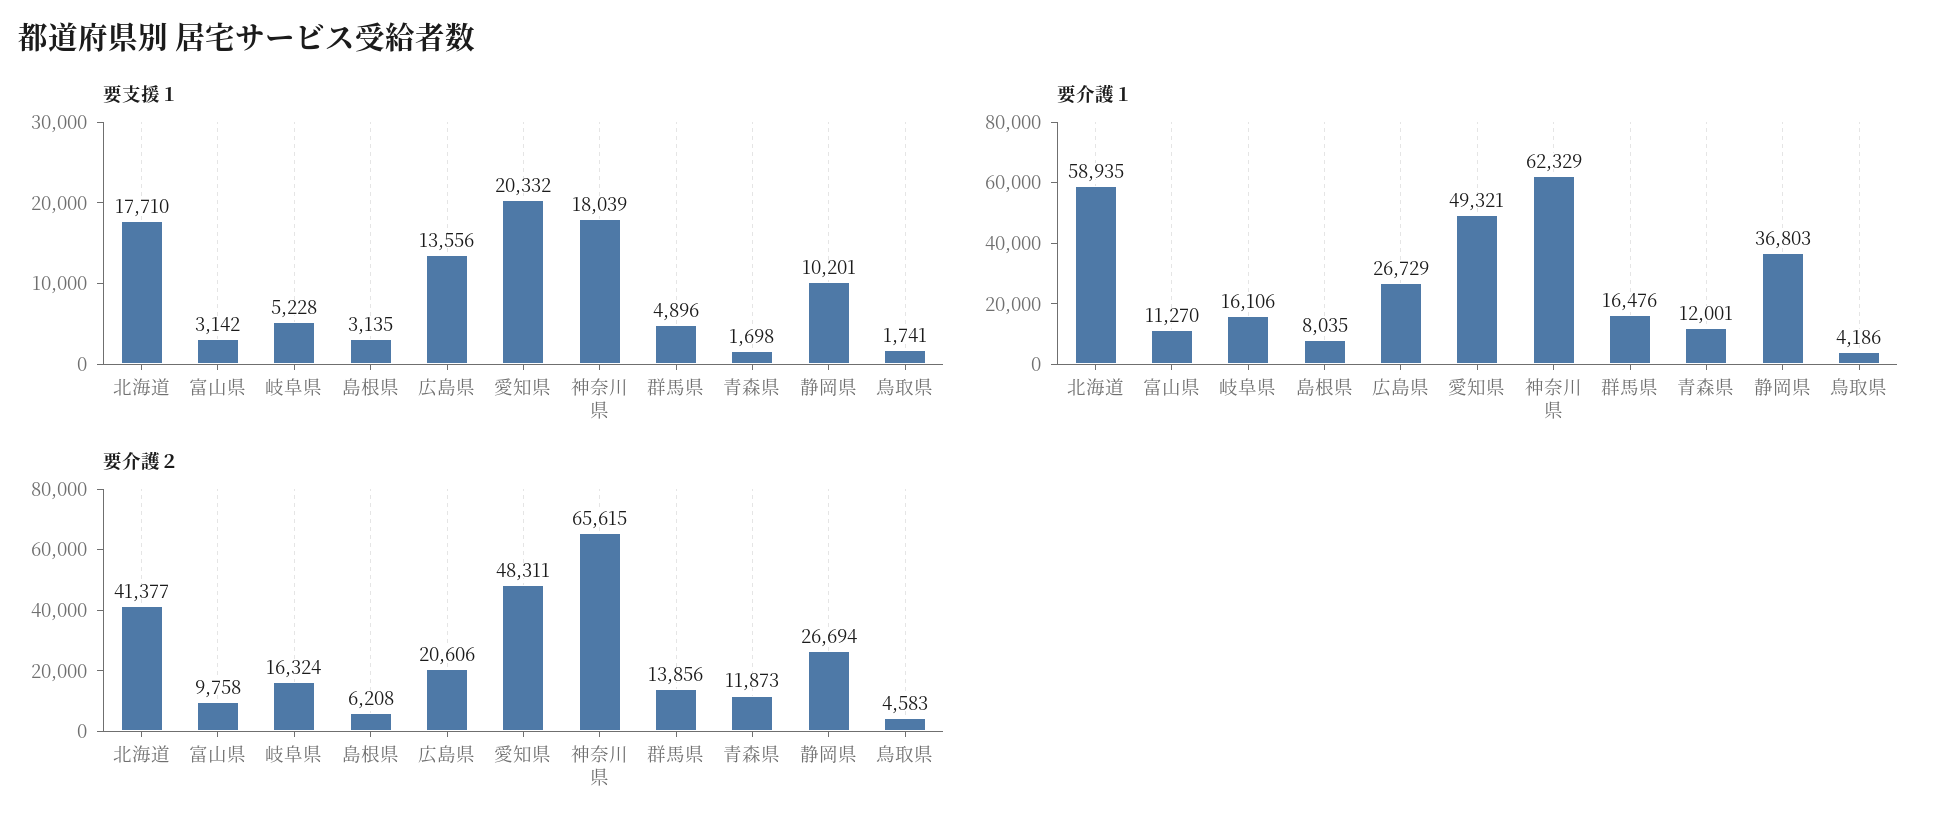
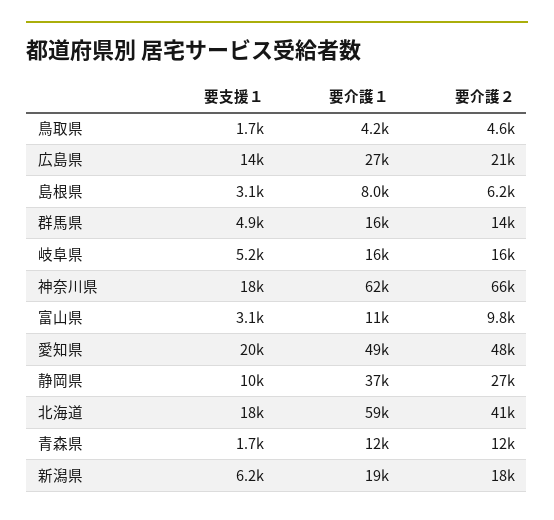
  {
    "要支援１": {
      "北海道": 17710,
      "富山県": 3142,
      "岐阜県": 5228,
      "島根県": 3135,
      "広島県": 13556,
      "愛知県": 20332,
      "神奈川県": 18039,
      "群馬県": 4896,
      "青森県": 1698,
      "静岡県": 10201,
-     "鳥取県": 1741
+     "鳥取県": 1741,
+     "新潟県": 6200
    },
    "要介護１": {
      "北海道": 58935,
      "富山県": 11270,
      "岐阜県": 16106,
      "島根県": 8035,
      "広島県": 26729,
      "愛知県": 49321,
      "神奈川県": 62329,
      "群馬県": 16476,
      "青森県": 12001,
      "静岡県": 36803,
-     "鳥取県": 4186
+     "鳥取県": 4186,
+     "新潟県": 19000
    },
    "要介護２": {
      "北海道": 41377,
      "富山県": 9758,
      "岐阜県": 16324,
      "島根県": 6208,
      "広島県": 20606,
      "愛知県": 48311,
      "神奈川県": 65615,
      "群馬県": 13856,
      "青森県": 11873,
      "静岡県": 26694,
-     "鳥取県": 4583
+     "鳥取県": 4583,
+     "新潟県": 18000
    }
  }

